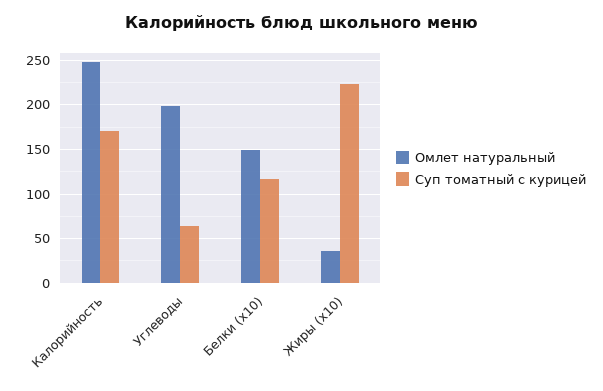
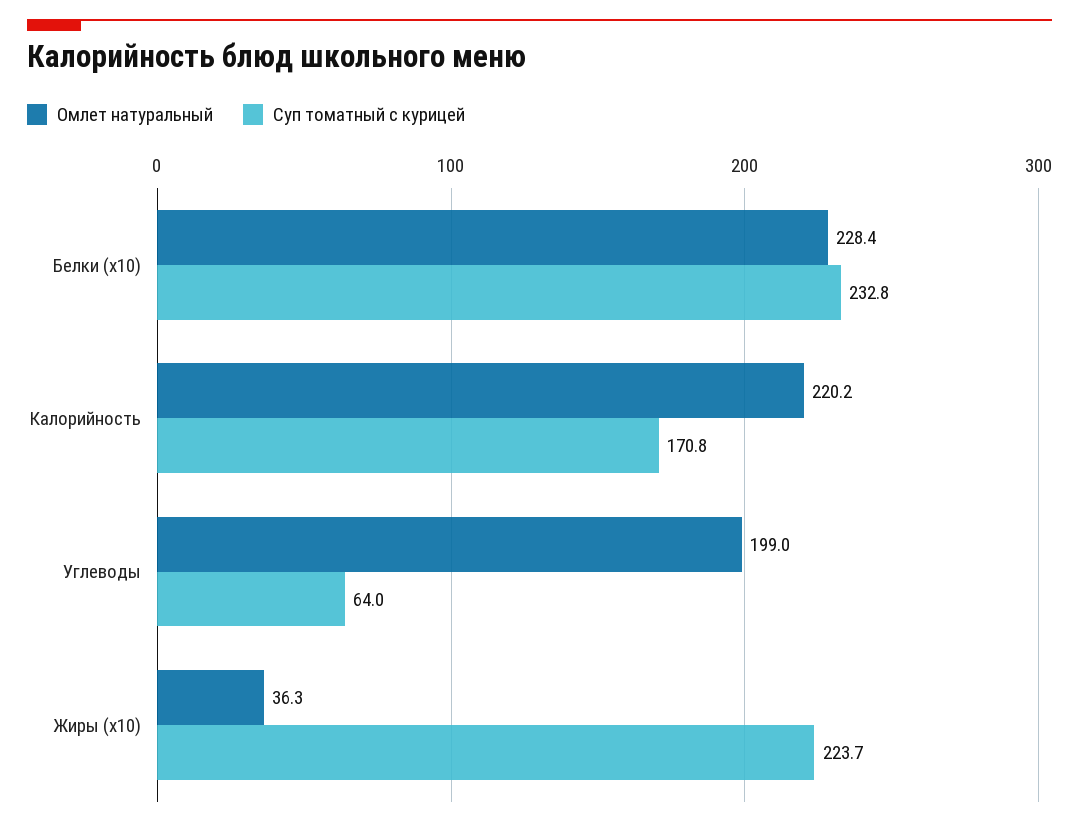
  {
    "Омлет натуральный": {
-     "Калорийность": 250,
+     "Калорийность": 220.2,
      "Углеводы": 199,
-     "Белки (x10)": 150,
+     "Белки (x10)": 228.4,
      "Жиры (x10)": 36.3
    },
    "Суп томатный с курицей": {
      "Калорийность": 170.8,
      "Углеводы": 64,
-     "Белки (x10)": 120,
+     "Белки (x10)": 232.8,
      "Жиры (x10)": 223.7
    }
  }

